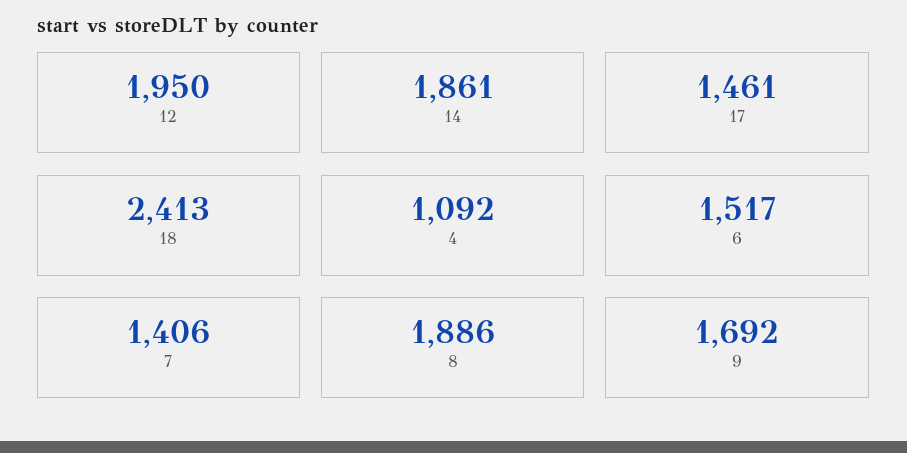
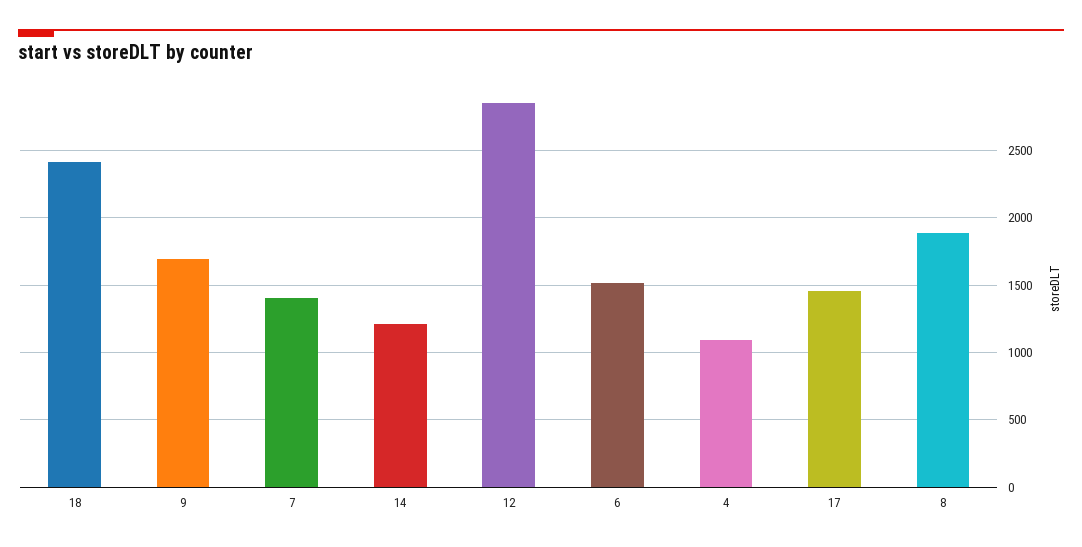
  {
-   "12": 1950,
+   "12": 2850,
-   "14": 1861,
+   "14": 1200,
    "17": 1461,
    "18": 2413,
    "4": 1092,
    "6": 1517,
    "7": 1406,
    "8": 1886,
    "9": 1692
  }

